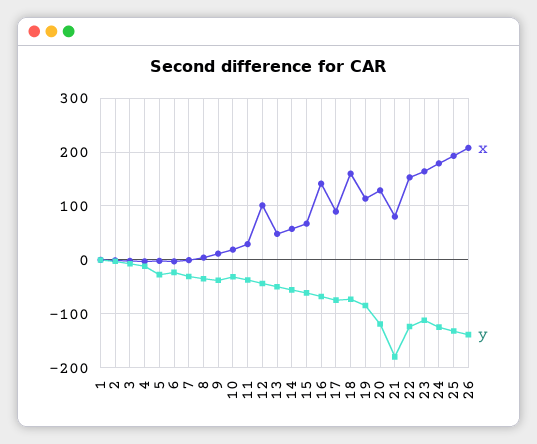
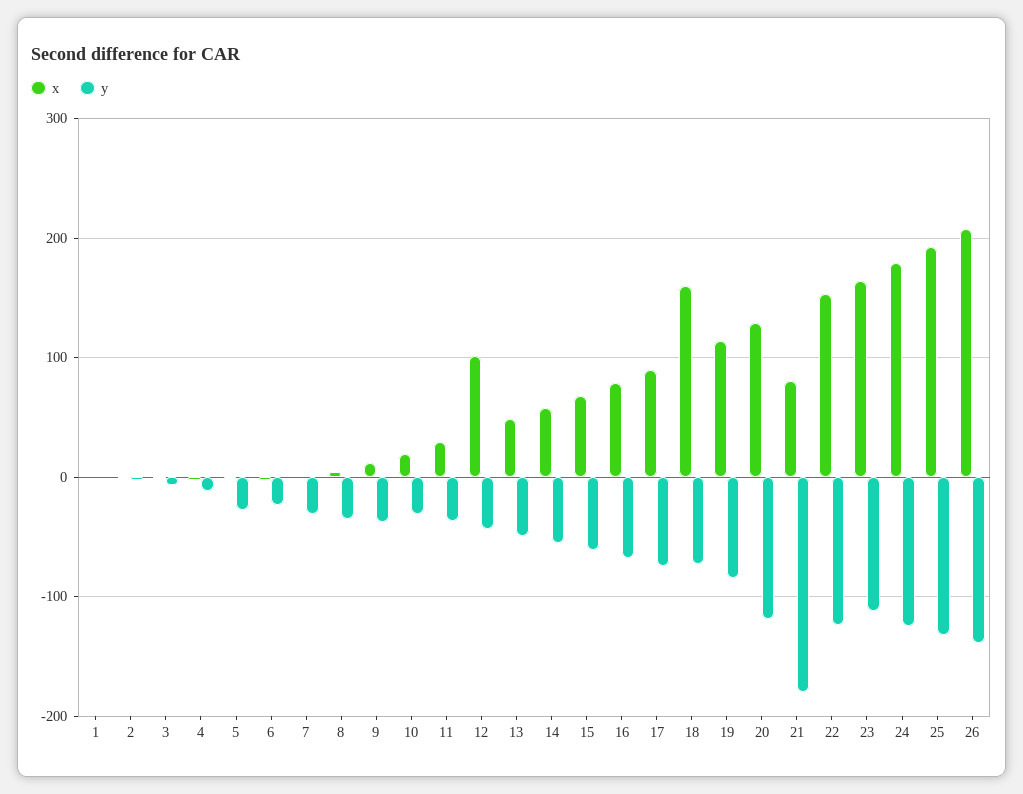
  {
    "x": {
      "1": 0,
      "2": 0,
      "3": 0,
      "4": 0,
      "5": 0,
      "6": 0,
      "7": 0,
      "8": 0,
      "9": 10,
      "10": 20,
      "11": 30,
      "12": 100,
      "13": 50,
      "14": 60,
      "15": 70,
-     "16": 140,
+     "16": 80,
      "17": 90,
      "18": 160,
      "19": 110,
      "20": 130,
      "21": 80,
      "22": 150,
      "23": 160,
      "24": 180,
      "25": 190,
      "26": 210
    },
    "y": {
      "1": 0,
      "2": 0,
      "3": -10,
      "4": -10,
      "5": -30,
      "6": -20,
      "7": -30,
      "8": -30,
      "9": -40,
      "10": -30,
      "11": -40,
      "12": -40,
      "13": -50,
      "14": -60,
      "15": -60,
      "16": -70,
      "17": -70,
      "18": -70,
      "19": -80,
      "20": -120,
      "21": -180,
      "22": -120,
      "23": -110,
      "24": -120,
      "25": -130,
      "26": -140
    }
  }

